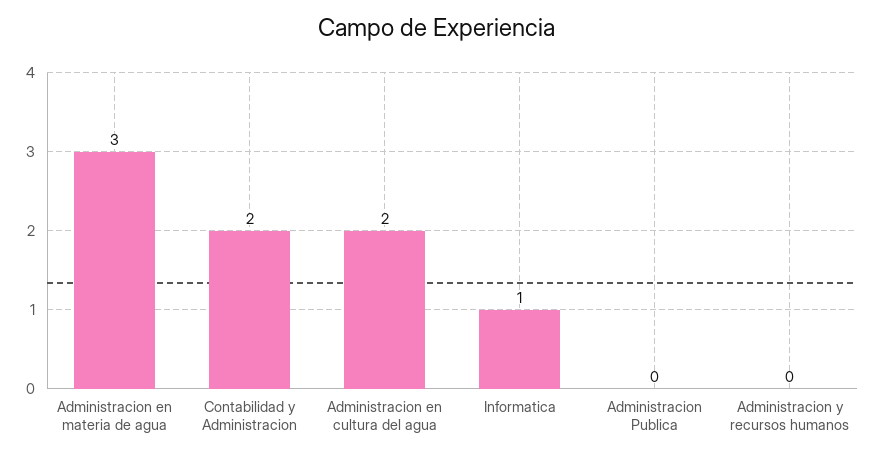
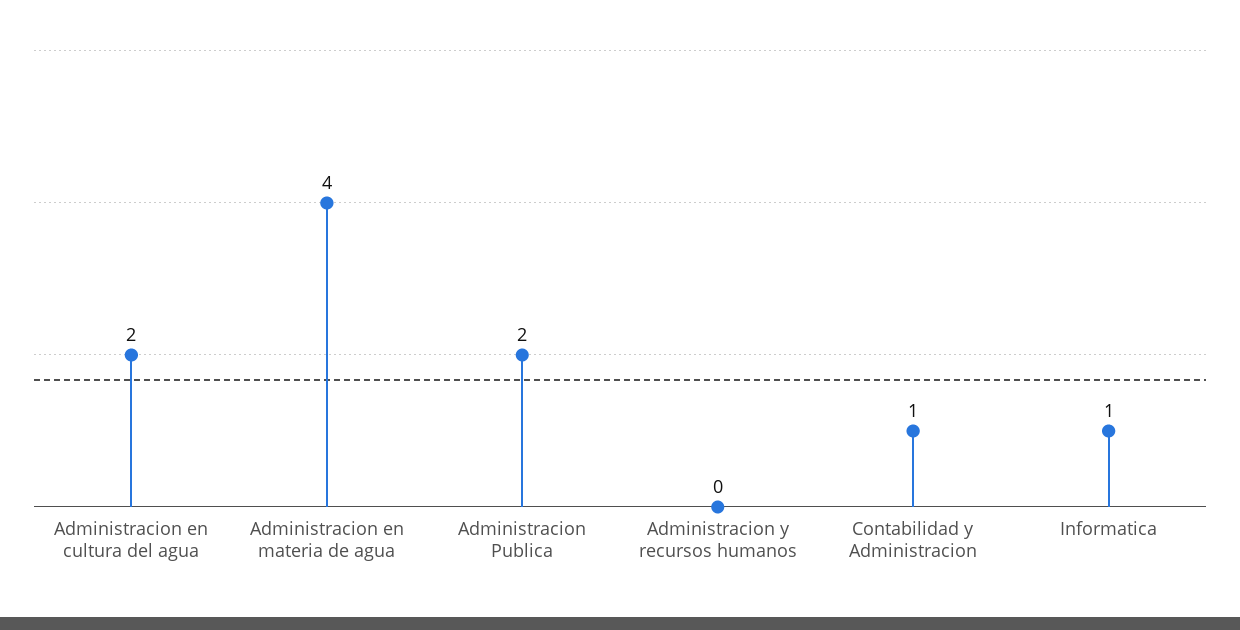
  {
-   "Administracion en materia de agua": 3,
+   "Administracion en materia de agua": 4,
-   "Contabilidad y Administracion": 2,
+   "Contabilidad y Administracion": 1,
    "Administracion en cultura del agua": 2,
    "Informatica": 1,
-   "Administracion Publica": 0,
+   "Administracion Publica": 2,
    "Administracion y recursos humanos": 0
  }

